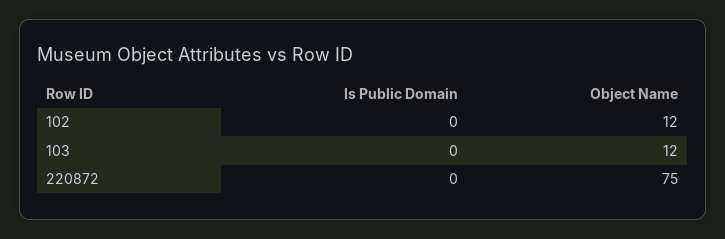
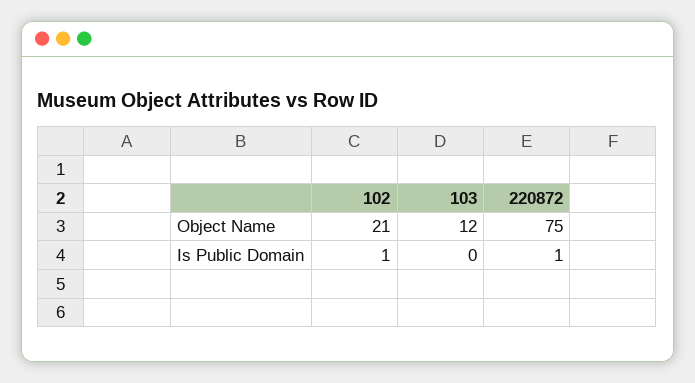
  {
    "Is Public Domain": {
-     "102": 0,
+     "102": 1,
      "103": 0,
-     "220872": 0
+     "220872": 1
    },
    "Object Name": {
-     "102": 12,
+     "102": 21,
      "103": 12,
      "220872": 75
    }
  }

